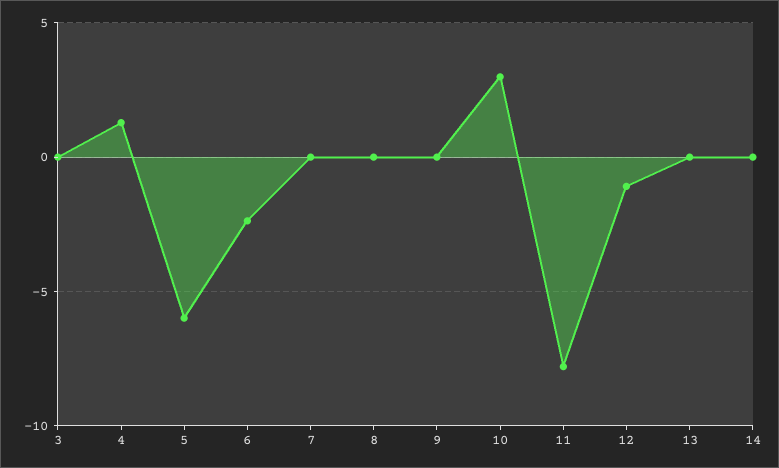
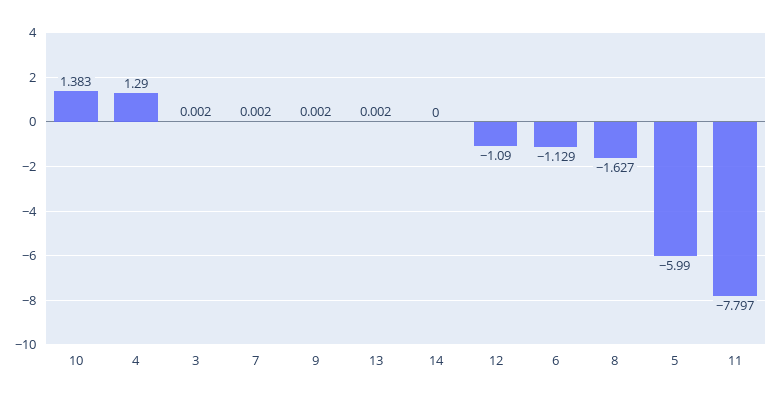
  {
    "3": 0.002,
    "4": 1.29,
    "5": -5.99,
-   "6": -2.5,
+   "6": -1.129,
    "7": 0.002,
-   "8": 0,
+   "8": -1.627,
    "9": 0.002,
-   "10": 3,
+   "10": 1.383,
    "11": -7.797,
    "12": -1.09,
    "13": 0.002,
    "14": 0
  }

